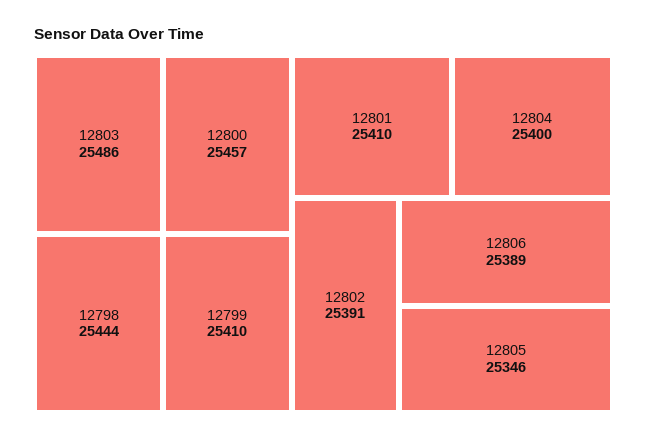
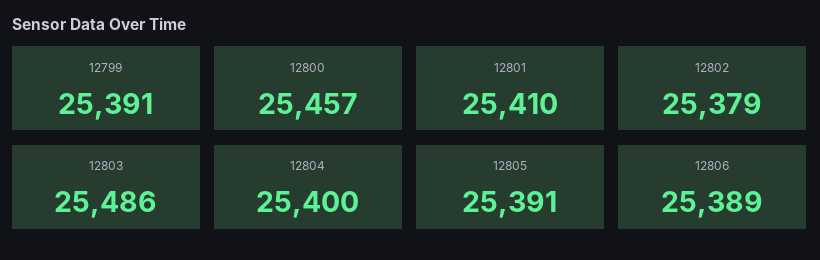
  {
    "12803": 25486,
    "12800": 25457,
-   "12798": 25444,
-   "12799": 25410,
+   "12799": 25391,
    "12801": 25410,
    "12804": 25400,
-   "12802": 25391,
+   "12802": 25379,
    "12806": 25389,
-   "12805": 25346
+   "12805": 25391
  }

